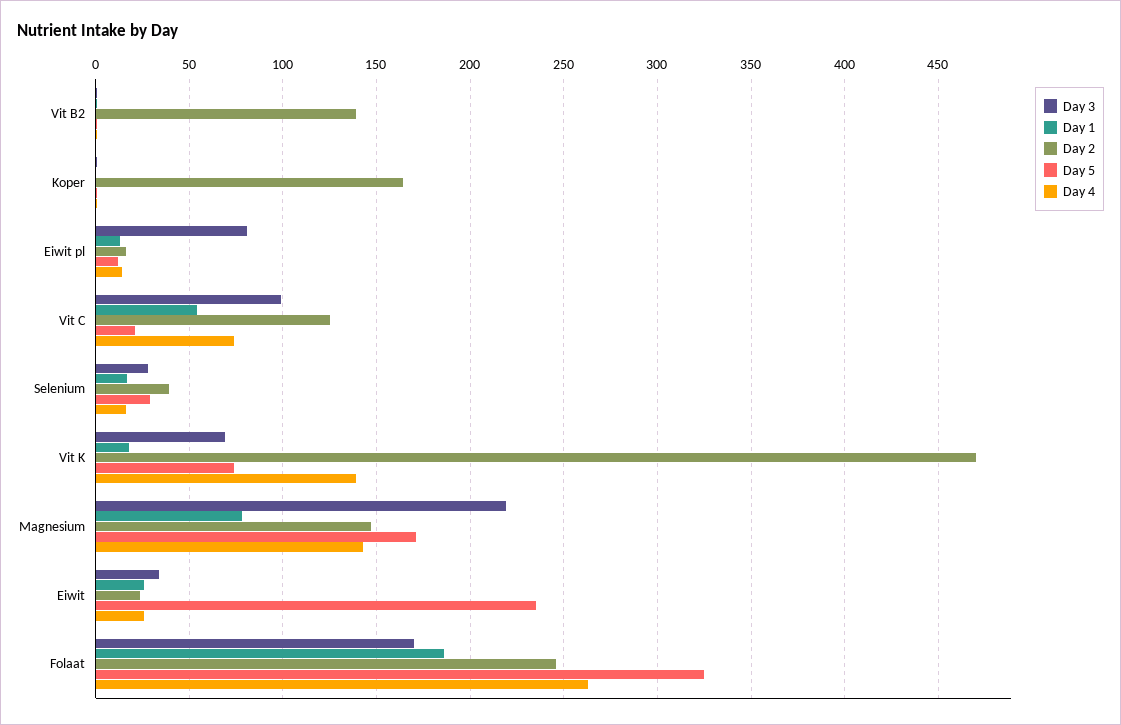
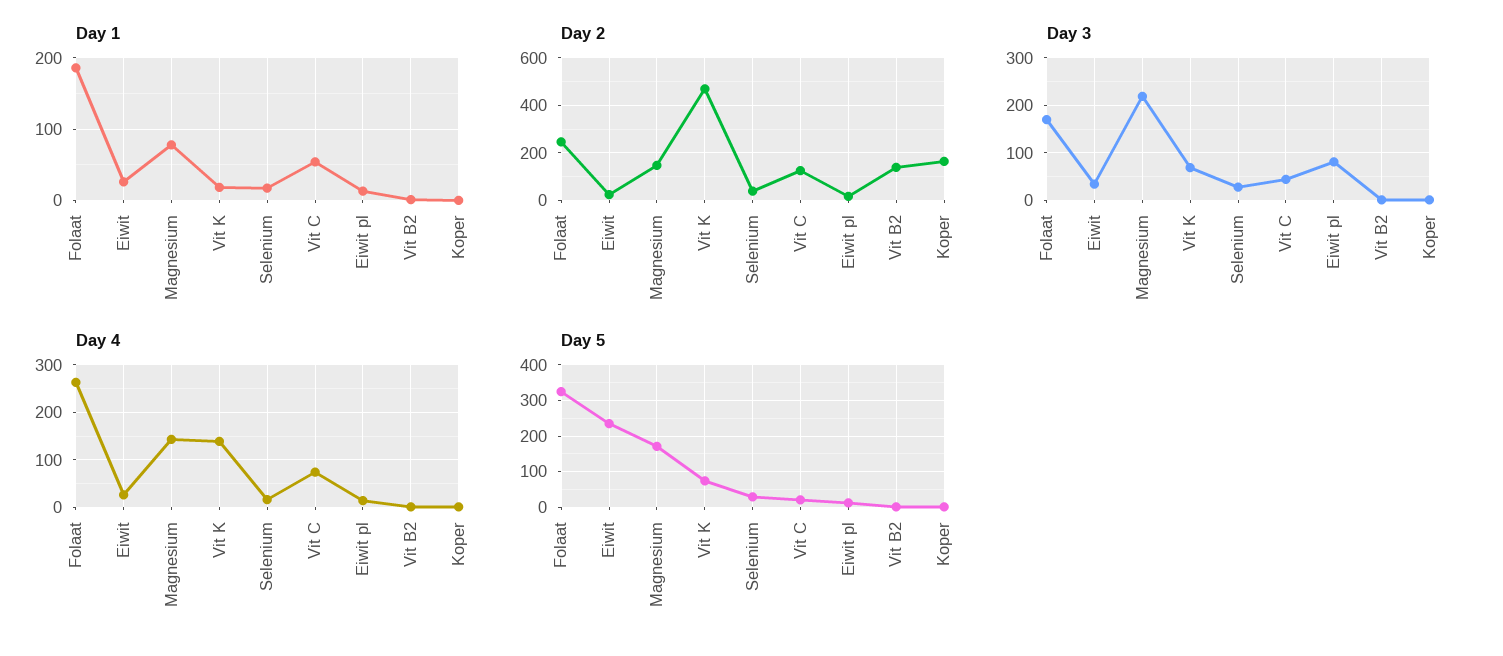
  {
    "Day 3": {
      "Vit B2": 0,
      "Koper": 0,
      "Eiwit pl": 80,
-     "Vit C": 100,
+     "Vit C": 40,
      "Selenium": 30,
      "Vit K": 70,
      "Magnesium": 220,
      "Eiwit": 35,
      "Folaat": 170
    },
    "Day 1": {
      "Vit B2": 0,
      "Koper": 0,
      "Eiwit pl": 15,
      "Vit C": 55,
      "Selenium": 15,
      "Vit K": 20,
      "Magnesium": 80,
      "Eiwit": 25,
      "Folaat": 185
    },
    "Day 2": {
      "Vit B2": 140,
      "Koper": 165,
      "Eiwit pl": 15,
      "Vit C": 125,
      "Selenium": 40,
      "Vit K": 470,
      "Magnesium": 145,
      "Eiwit": 25,
      "Folaat": 245
    },
    "Day 5": {
      "Vit B2": 0,
      "Koper": 0,
      "Eiwit pl": 10,
      "Vit C": 20,
      "Selenium": 30,
      "Vit K": 75,
      "Magnesium": 170,
      "Eiwit": 235,
      "Folaat": 325
    },
    "Day 4": {
      "Vit B2": 0,
      "Koper": 0,
      "Eiwit pl": 15,
      "Vit C": 75,
      "Selenium": 15,
      "Vit K": 140,
      "Magnesium": 145,
      "Eiwit": 25,
      "Folaat": 265
    }
  }

